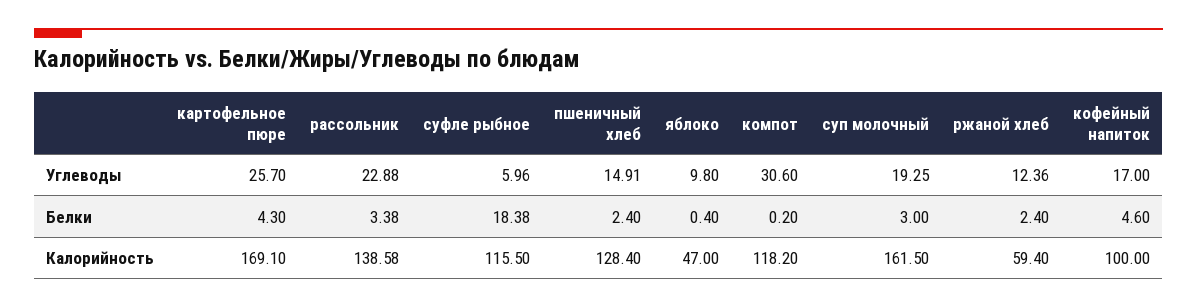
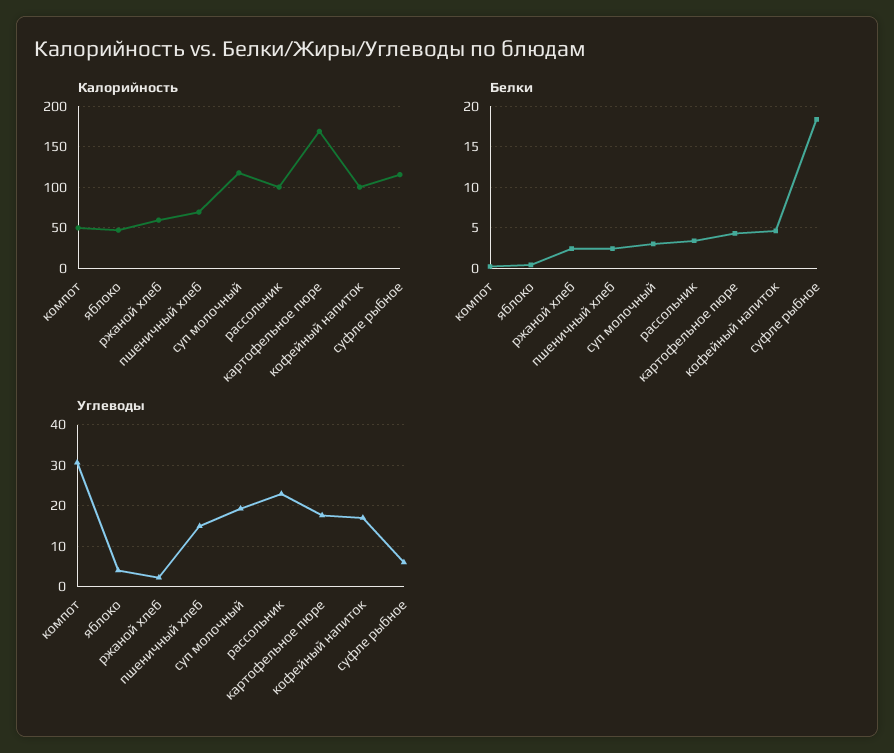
  {
    "Углеводы": {
-     "картофельное пюре": 25.7,
+     "картофельное пюре": 18,
      "рассольник": 22.88,
      "суфле рыбное": 5.96,
      "пшеничный хлеб": 14.91,
-     "яблоко": 9.8,
+     "яблоко": 4,
      "компот": 30.6,
      "суп молочный": 19.25,
-     "ржаной хлеб": 12.36,
+     "ржаной хлеб": 2,
      "кофейный напиток": 17
    },
    "Белки": {
      "картофельное пюре": 4.3,
      "рассольник": 3.38,
      "суфле рыбное": 18.38,
      "пшеничный хлеб": 2.4,
      "яблоко": 0.4,
      "компот": 0.2,
      "суп молочный": 3,
      "ржаной хлеб": 2.4,
      "кофейный напиток": 4.6
    },
    "Калорийность": {
      "картофельное пюре": 169.1,
-     "рассольник": 138.58,
+     "рассольник": 100,
      "суфле рыбное": 115.5,
-     "пшеничный хлеб": 128.4,
+     "пшеничный хлеб": 70,
      "яблоко": 47,
-     "компот": 118.2,
+     "компот": 50,
-     "суп молочный": 161.5,
+     "суп молочный": 120,
      "ржаной хлеб": 59.4,
      "кофейный напиток": 100
    }
  }

